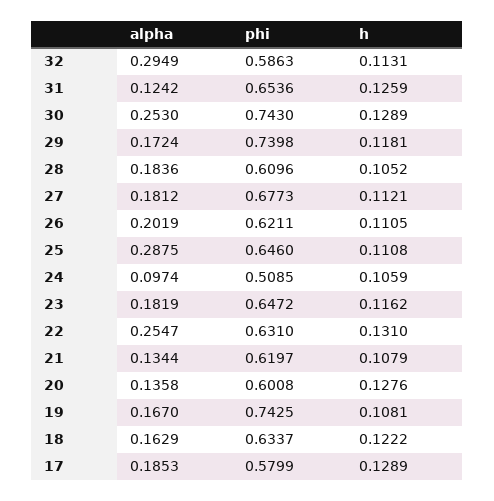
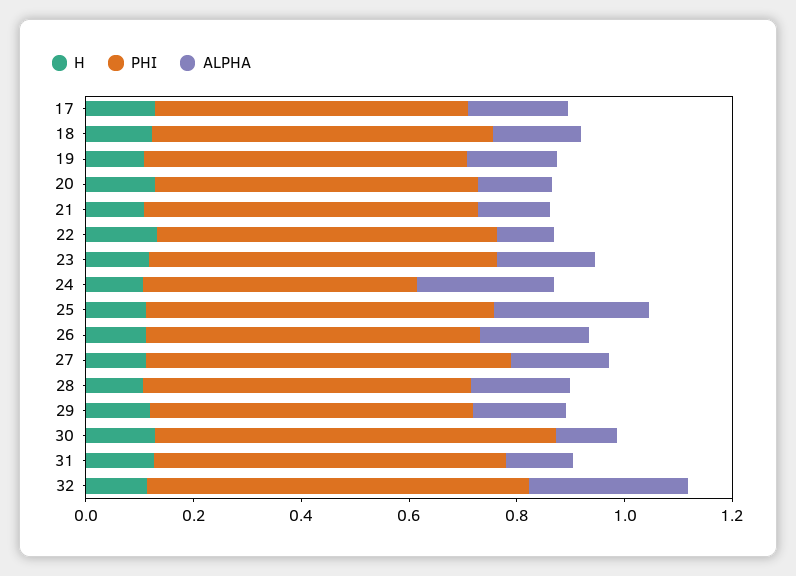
  {
    "alpha": {
      "32": 0.2949,
      "31": 0.1242,
-     "30": 0.253,
+     "30": 0.1,
      "29": 0.1724,
      "28": 0.1836,
      "27": 0.1812,
      "26": 0.2019,
      "25": 0.2875,
-     "24": 0.0974,
+     "24": 0.25,
      "23": 0.1819,
-     "22": 0.2547,
+     "22": 0.1,
      "21": 0.1344,
      "20": 0.1358,
      "19": 0.167,
      "18": 0.1629,
      "17": 0.1853
    },
    "phi": {
-     "32": 0.5863,
+     "32": 0.7,
      "31": 0.6536,
      "30": 0.743,
-     "29": 0.7398,
+     "29": 0.6,
      "28": 0.6096,
      "27": 0.6773,
      "26": 0.6211,
      "25": 0.646,
      "24": 0.5085,
      "23": 0.6472,
      "22": 0.631,
      "21": 0.6197,
      "20": 0.6008,
-     "19": 0.7425,
+     "19": 0.6,
      "18": 0.6337,
      "17": 0.5799
    },
    "h": {
      "32": 0.1131,
      "31": 0.1259,
      "30": 0.1289,
      "29": 0.1181,
      "28": 0.1052,
      "27": 0.1121,
      "26": 0.1105,
      "25": 0.1108,
      "24": 0.1059,
      "23": 0.1162,
      "22": 0.131,
      "21": 0.1079,
      "20": 0.1276,
      "19": 0.1081,
      "18": 0.1222,
      "17": 0.1289
    }
  }

